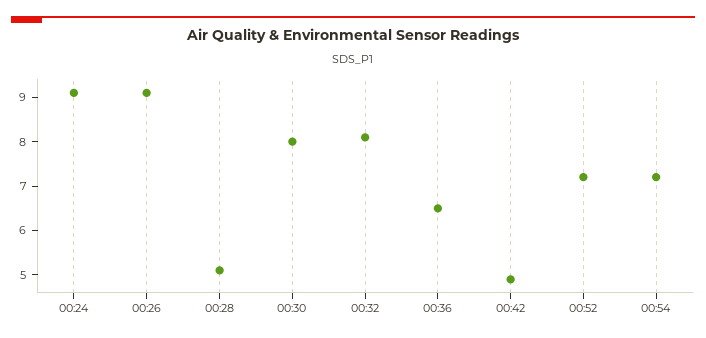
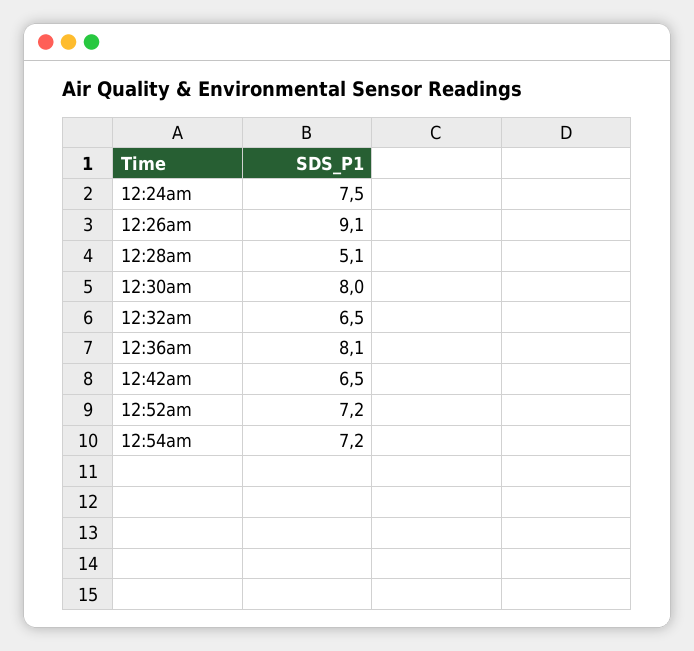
  {
-   "00:24": 9,
+   "00:24": 7.5,
    "00:26": 9.1,
    "00:28": 5.1,
    "00:30": 8,
-   "00:32": 8,
+   "00:32": 6.5,
-   "00:36": 6.5,
+   "00:36": 8.1,
-   "00:42": 5,
+   "00:42": 6.5,
    "00:52": 7.2,
    "00:54": 7.2
  }

